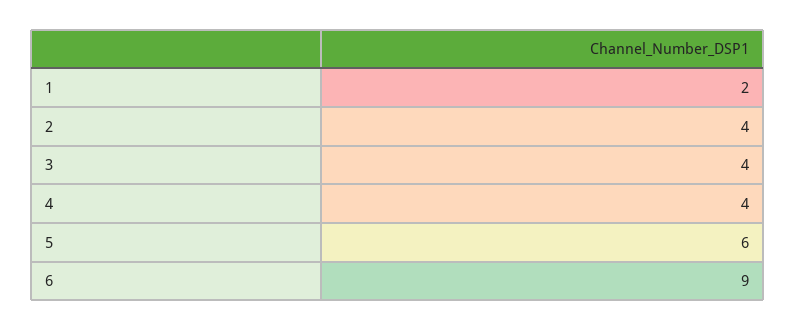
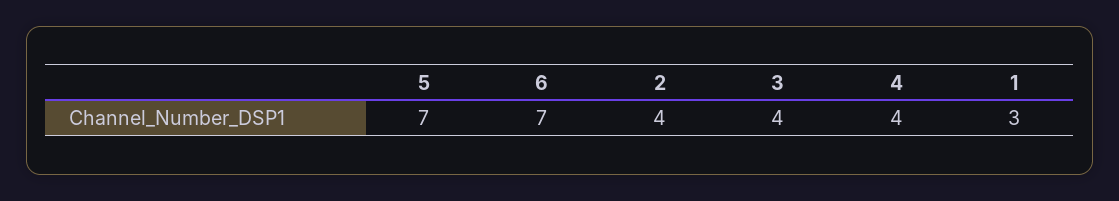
  {
-   "1": 2,
+   "1": 3,
    "2": 4,
    "3": 4,
    "4": 4,
-   "5": 6,
+   "5": 7,
-   "6": 9
+   "6": 7
  }

